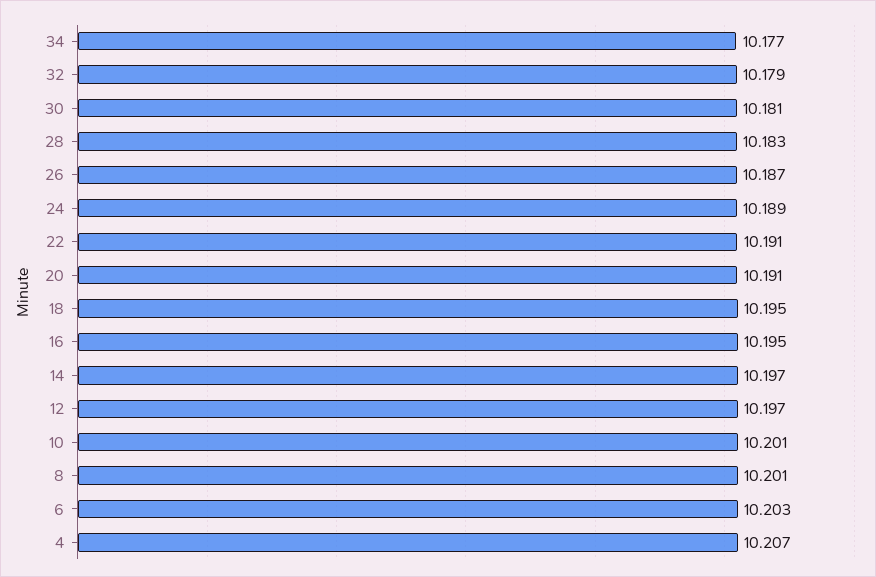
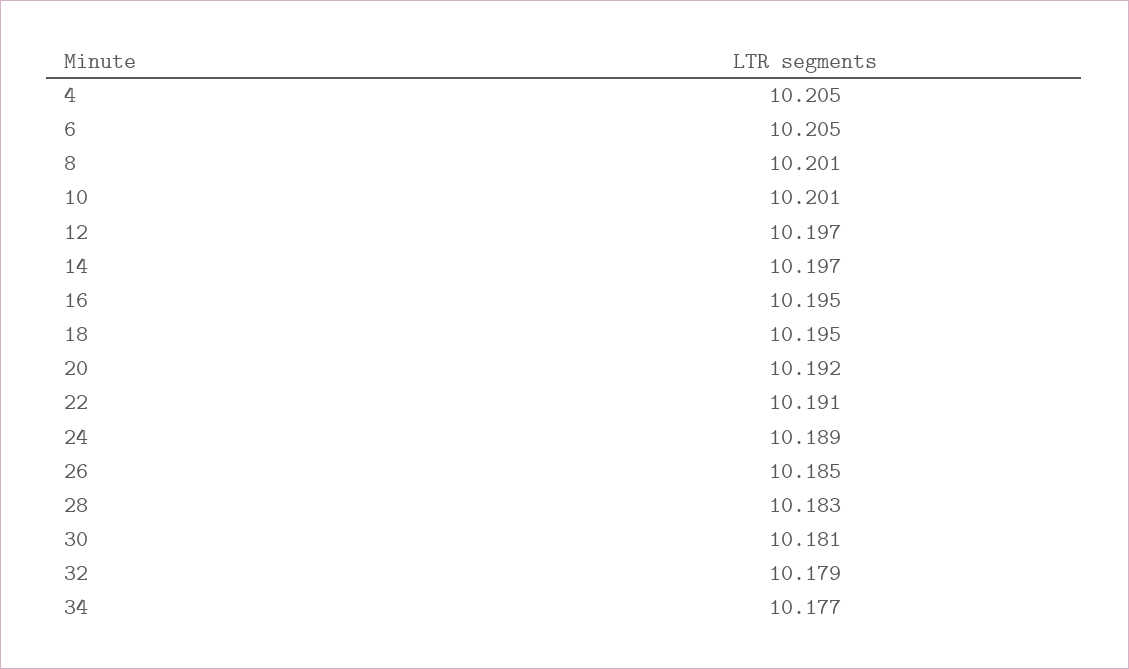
  {
    "34": 10.177,
    "32": 10.179,
    "30": 10.181,
    "28": 10.183,
-   "26": 10.187,
+   "26": 10.185,
    "24": 10.189,
    "22": 10.191,
-   "20": 10.191,
+   "20": 10.192,
    "18": 10.195,
    "16": 10.195,
    "14": 10.197,
    "12": 10.197,
    "10": 10.201,
    "8": 10.201,
-   "6": 10.203,
+   "6": 10.205,
-   "4": 10.207
+   "4": 10.205
  }

